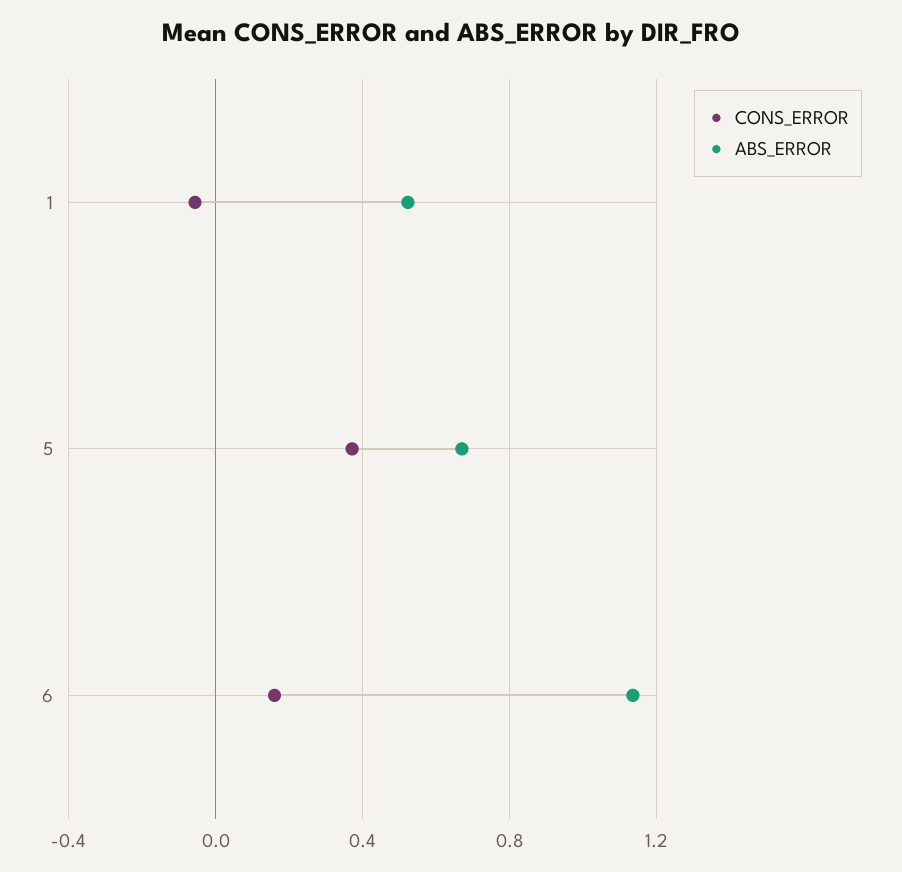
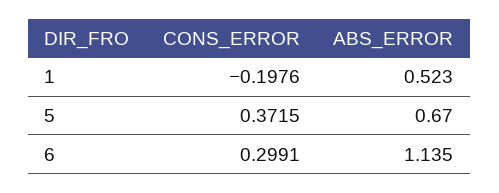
  {
    "CONS_ERROR": {
-     "1": -0.05,
+     "1": -0.1976,
      "5": 0.3715,
-     "6": 0.15
+     "6": 0.2991
    },
    "ABS_ERROR": {
      "1": 0.523,
      "5": 0.67,
      "6": 1.135
    }
  }

